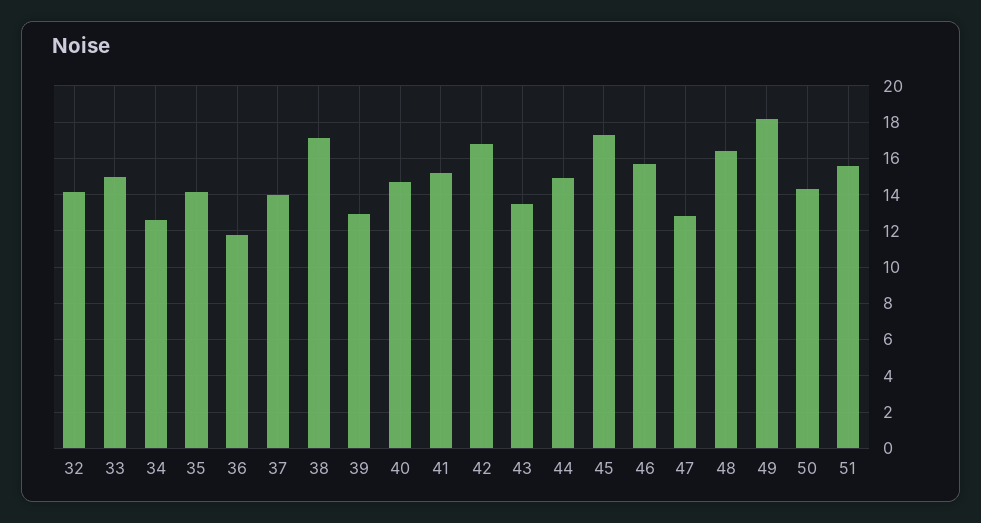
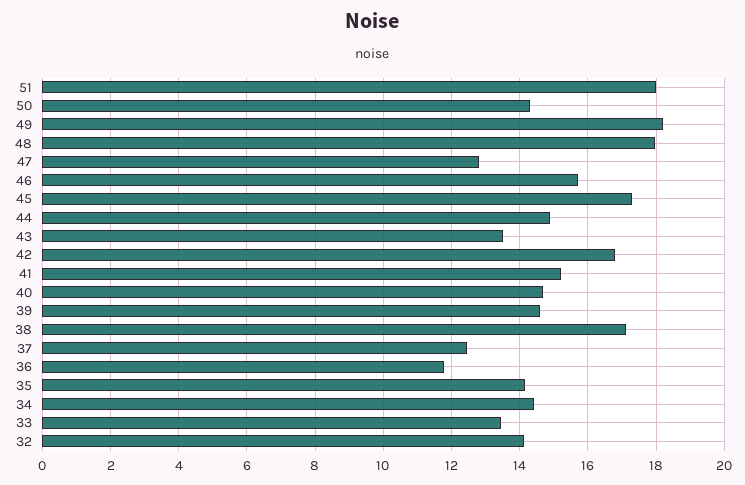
  {
    "32": 14.2,
-   "33": 15,
+   "33": 13.4,
-   "34": 12.5,
+   "34": 14.4,
    "35": 14.2,
    "36": 11.8,
-   "37": 14,
+   "37": 12.4,
    "38": 17.2,
-   "39": 13,
+   "39": 14.6,
    "40": 14.6,
    "41": 15.2,
    "42": 16.8,
    "43": 13.6,
    "44": 15,
    "45": 17.4,
    "46": 15.8,
    "47": 12.8,
-   "48": 16.5,
+   "48": 18,
    "49": 18.2,
    "50": 14.4,
-   "51": 15.5
+   "51": 18
  }

